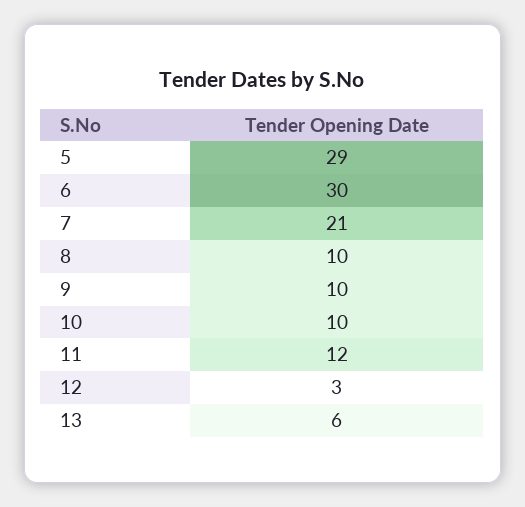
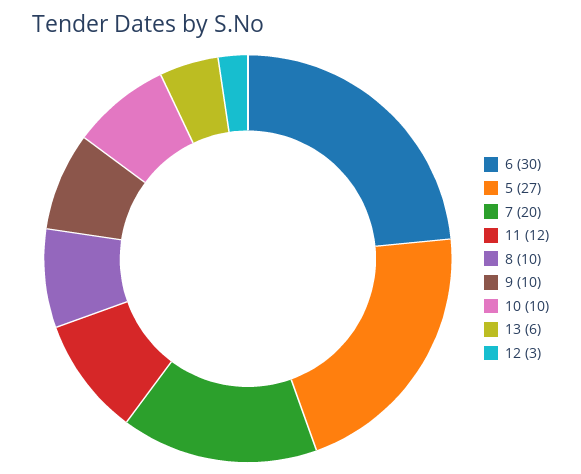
  {
-   "5": 29,
+   "5": 27,
    "6": 30,
-   "7": 21,
+   "7": 20,
    "8": 10,
    "9": 10,
    "10": 10,
    "11": 12,
    "12": 3,
    "13": 6
  }

